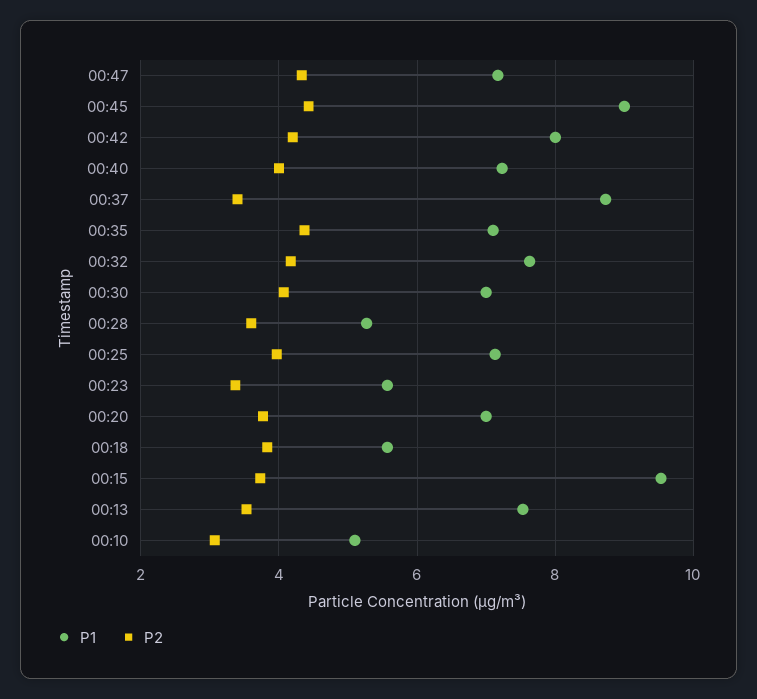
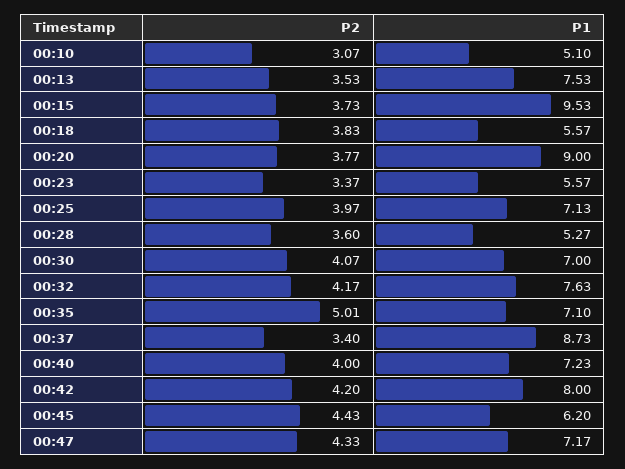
  {
    "P1": {
      "00:47": 7.17,
-     "00:45": 9,
+     "00:45": 6.2,
      "00:42": 8,
      "00:40": 7.23,
      "00:37": 8.73,
      "00:35": 7.1,
      "00:32": 7.63,
      "00:30": 7,
      "00:28": 5.27,
      "00:25": 7.13,
      "00:23": 5.57,
-     "00:20": 7,
+     "00:20": 9,
      "00:18": 5.57,
      "00:15": 9.53,
      "00:13": 7.53,
      "00:10": 5.1
    },
    "P2": {
      "00:47": 4.33,
      "00:45": 4.43,
      "00:42": 4.2,
      "00:40": 4,
      "00:37": 3.4,
-     "00:35": 4.4,
+     "00:35": 5.01,
      "00:32": 4.17,
      "00:30": 4.07,
      "00:28": 3.6,
      "00:25": 3.97,
      "00:23": 3.37,
      "00:20": 3.77,
      "00:18": 3.83,
      "00:15": 3.73,
      "00:13": 3.53,
      "00:10": 3.07
    }
  }

